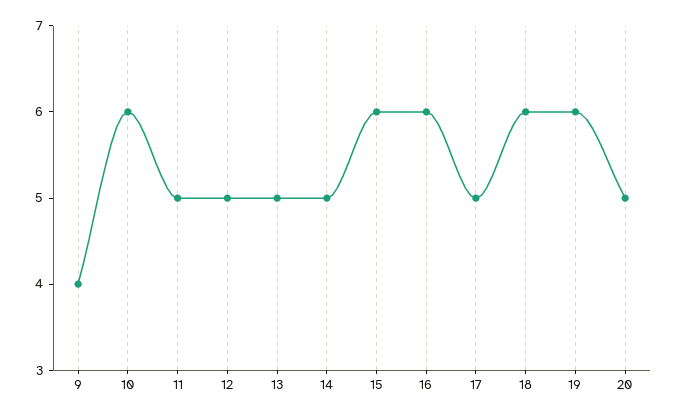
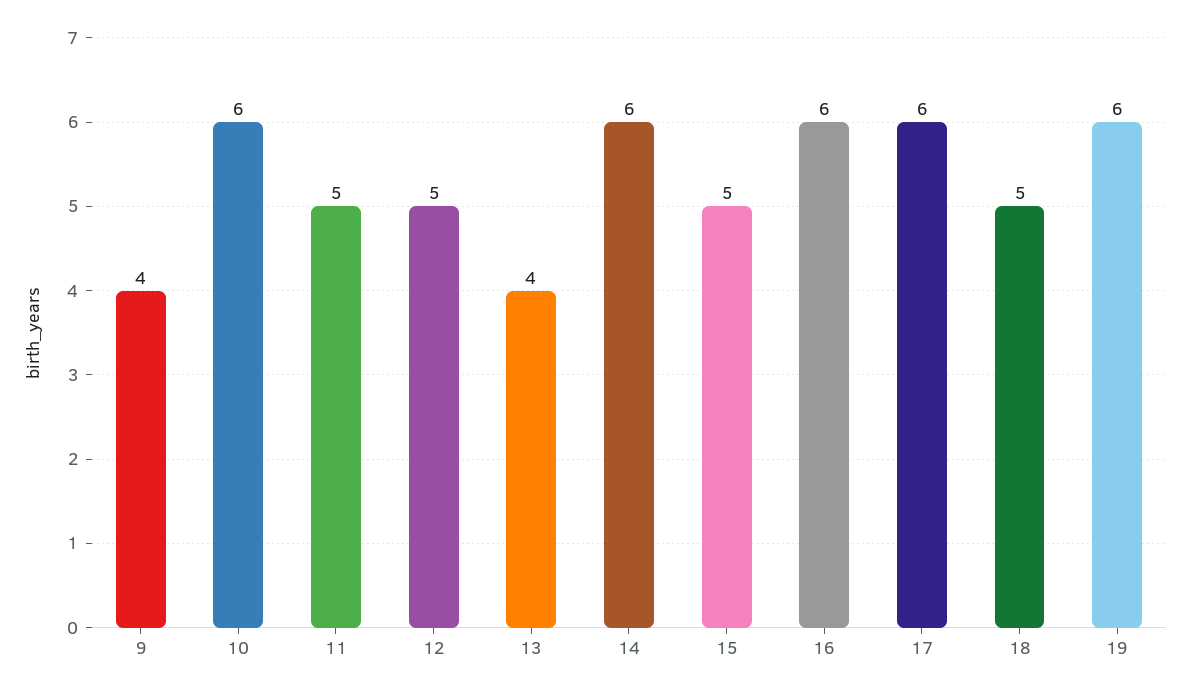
  {
    "9": 4,
    "10": 6,
    "11": 5,
    "12": 5,
-   "13": 5,
+   "13": 4,
-   "14": 5,
+   "14": 6,
-   "15": 6,
+   "15": 5,
    "16": 6,
-   "17": 5,
+   "17": 6,
-   "18": 6,
+   "18": 5,
-   "19": 6,
+   "19": 6
-   "20": 5
  }

